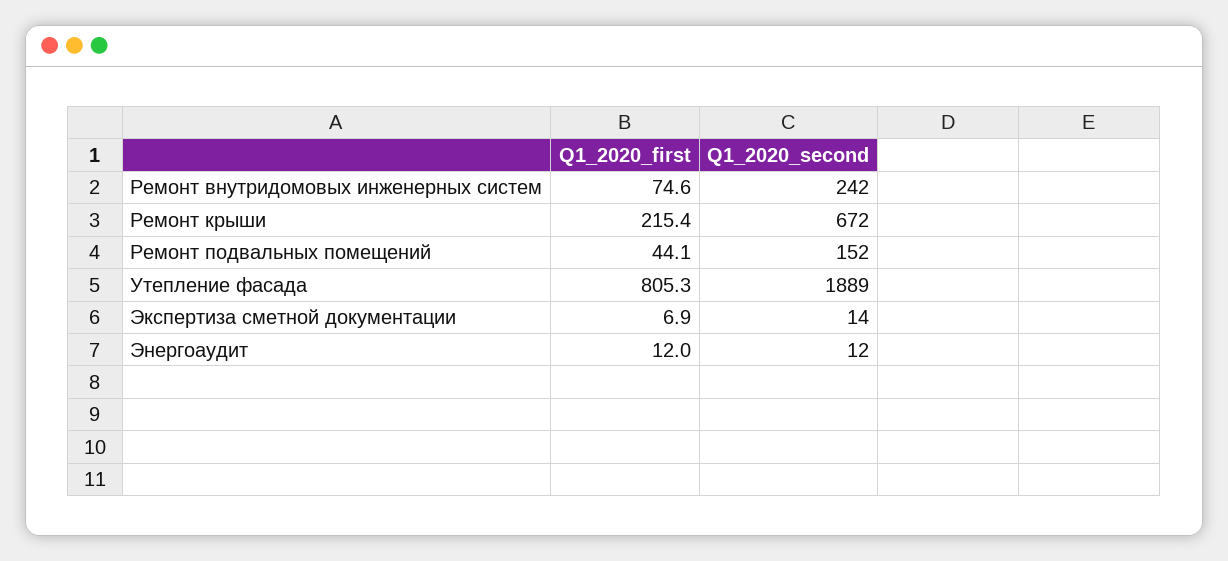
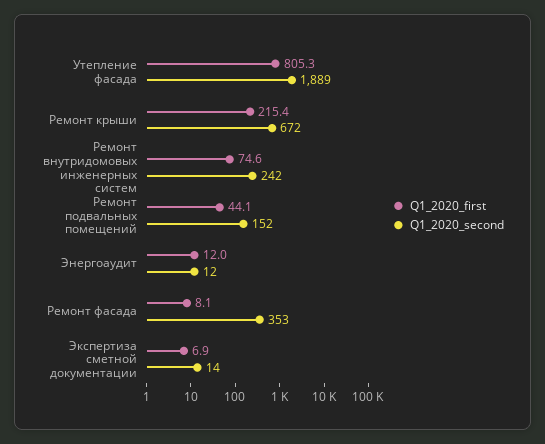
  {
    "Q1_2020_first": {
      "Ремонт внутридомовых инженерных систем": 74.6,
      "Ремонт крыши": 215.4,
      "Ремонт подвальных помещений": 44.1,
      "Утепление фасада": 805.3,
      "Экспертиза сметной документации": 6.9,
-     "Энергоаудит": 12
+     "Энергоаудит": 12,
+     "Ремонт фасада": 8.1
    },
    "Q1_2020_second": {
      "Ремонт внутридомовых инженерных систем": 242,
      "Ремонт крыши": 672,
      "Ремонт подвальных помещений": 152,
      "Утепление фасада": 1889,
      "Экспертиза сметной документации": 14,
-     "Энергоаудит": 12
+     "Энергоаудит": 12,
+     "Ремонт фасада": 353
    }
  }

